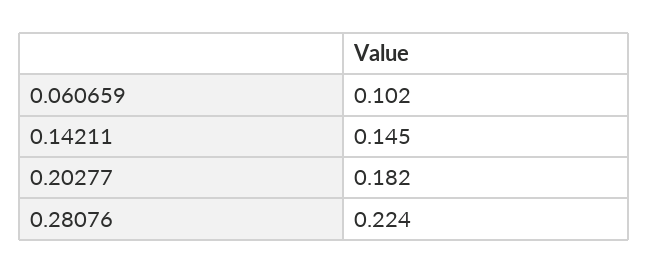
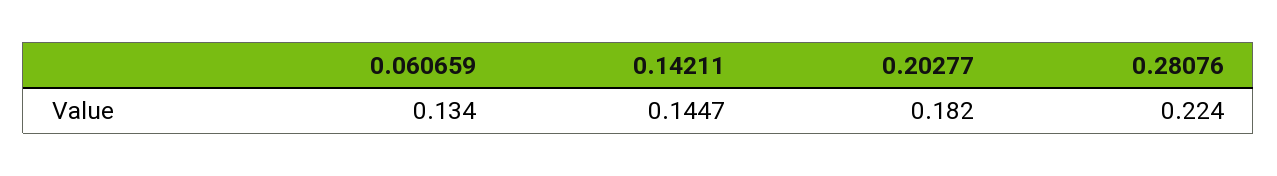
  {
-   "0.060659": 0.102,
+   "0.060659": 0.134,
    "0.14211": 0.1447,
    "0.20277": 0.182,
    "0.28076": 0.224
  }

